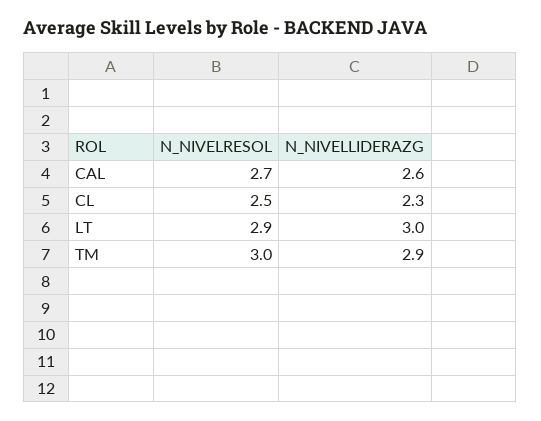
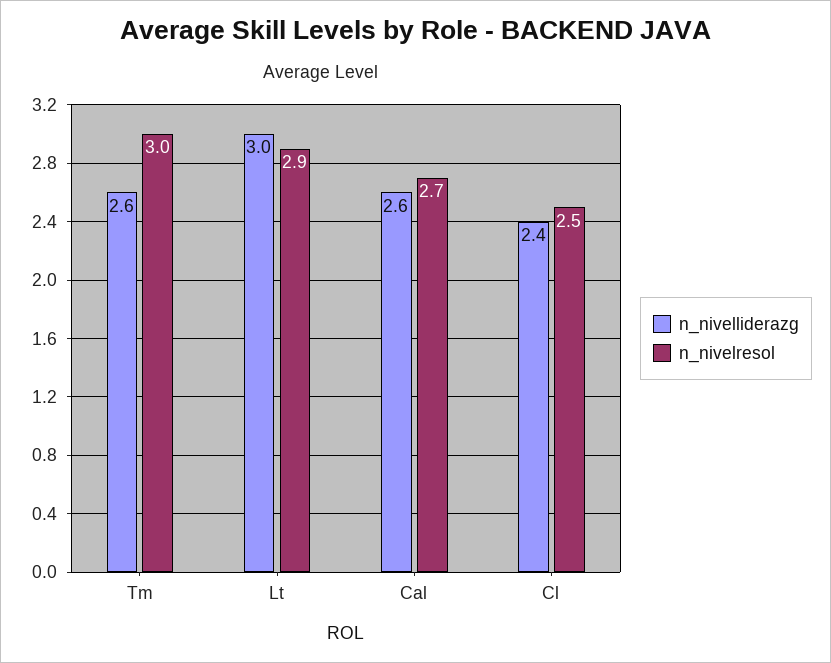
  {
    "N_NIVELRESOL": {
      "CAL": 2.7,
      "CL": 2.5,
      "LT": 2.9,
      "TM": 3
    },
    "N_NIVELLIDERAZG": {
      "CAL": 2.6,
-     "CL": 2.3,
+     "CL": 2.4,
      "LT": 3,
-     "TM": 2.9
+     "TM": 2.6
    }
  }

